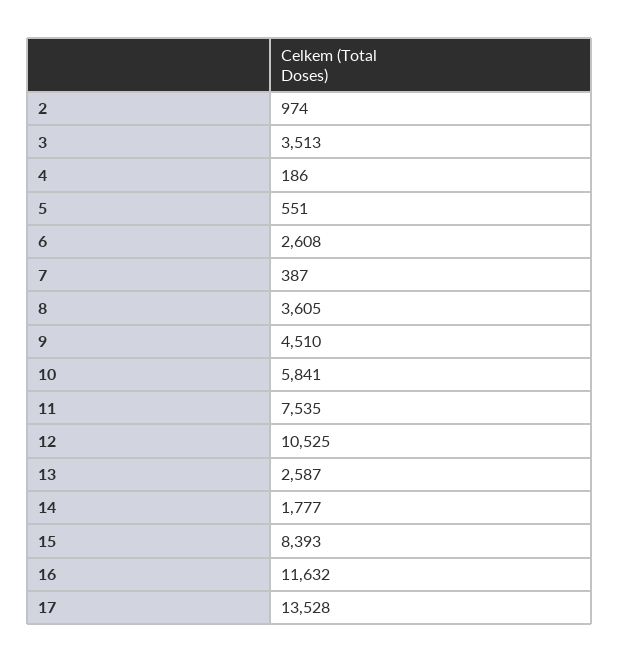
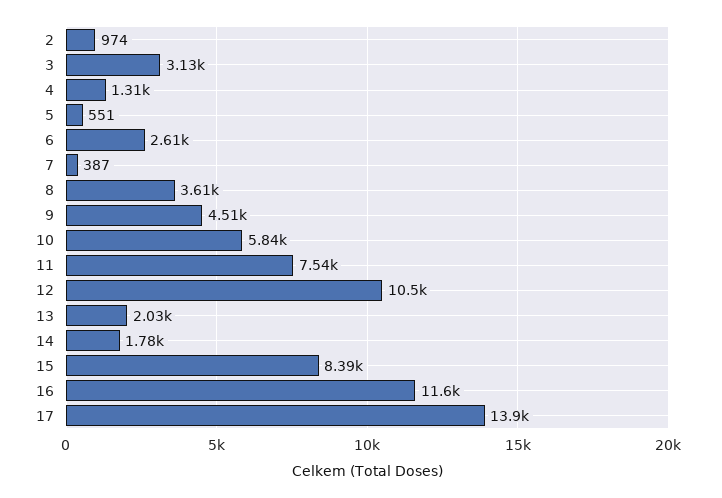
  {
    "2": 974,
-   "3": 3513,
+   "3": 3130,
-   "4": 186,
+   "4": 1310,
    "5": 551,
    "6": 2608,
    "7": 387,
    "8": 3605,
    "9": 4510,
    "10": 5841,
    "11": 7535,
    "12": 10525,
-   "13": 2587,
+   "13": 2030,
    "14": 1777,
    "15": 8393,
    "16": 11632,
-   "17": 13528
+   "17": 13900
  }

